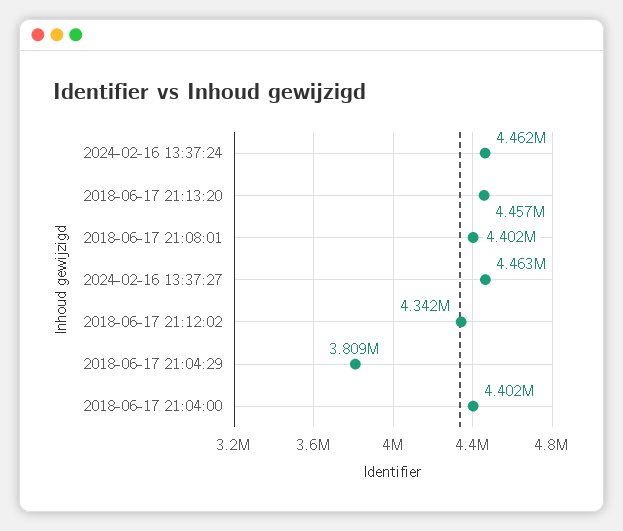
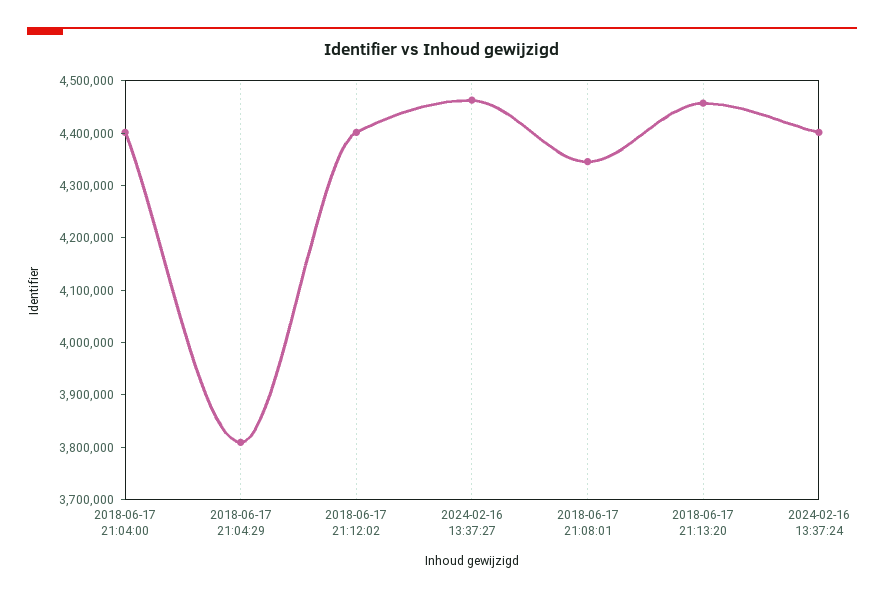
  {
-   "2024-02-16 13:37:24": 4462000,
+   "2024-02-16 13:37:24": 4400000,
    "2018-06-17 21:13:20": 4457000,
-   "2018-06-17 21:08:01": 4402000,
+   "2018-06-17 21:08:01": 4340000,
    "2024-02-16 13:37:27": 4463000,
-   "2018-06-17 21:12:02": 4342000,
+   "2018-06-17 21:12:02": 4400000,
    "2018-06-17 21:04:29": 3809000,
    "2018-06-17 21:04:00": 4402000
  }

